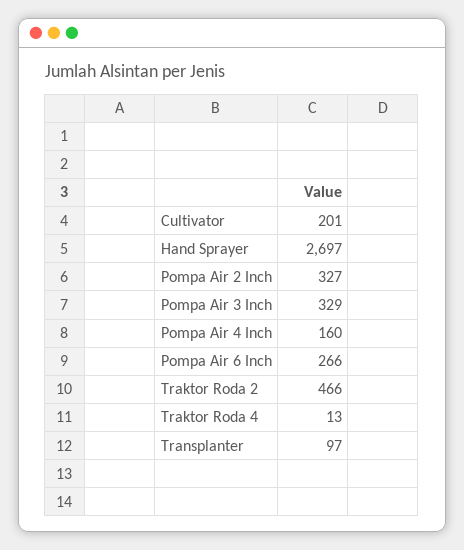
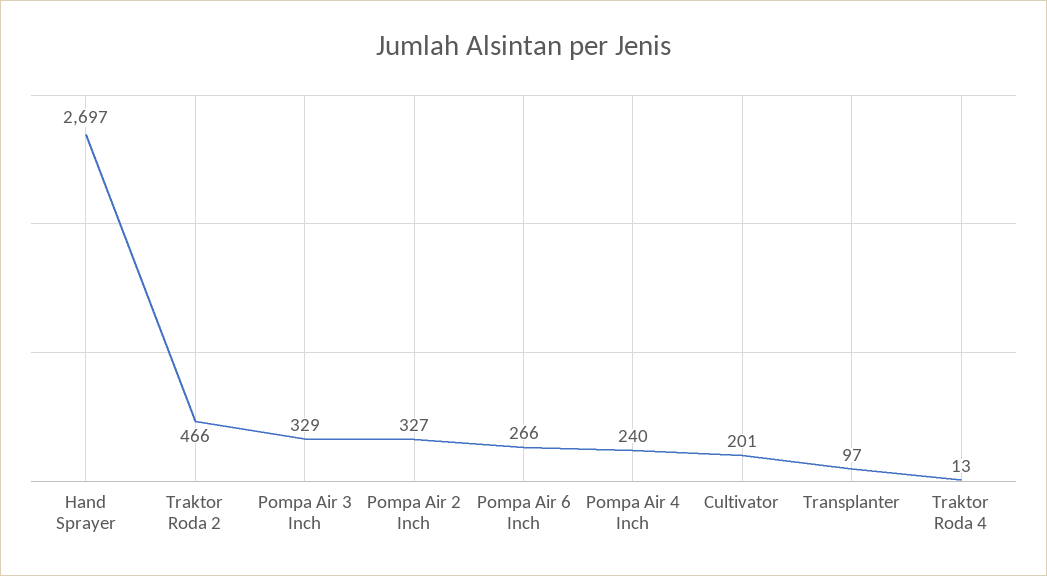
  {
    "Cultivator": 201,
    "Hand Sprayer": 2697,
    "Pompa Air 2 Inch": 327,
    "Pompa Air 3 Inch": 329,
-   "Pompa Air 4 Inch": 160,
+   "Pompa Air 4 Inch": 240,
    "Pompa Air 6 Inch": 266,
    "Traktor Roda 2": 466,
    "Traktor Roda 4": 13,
    "Transplanter": 97
  }

